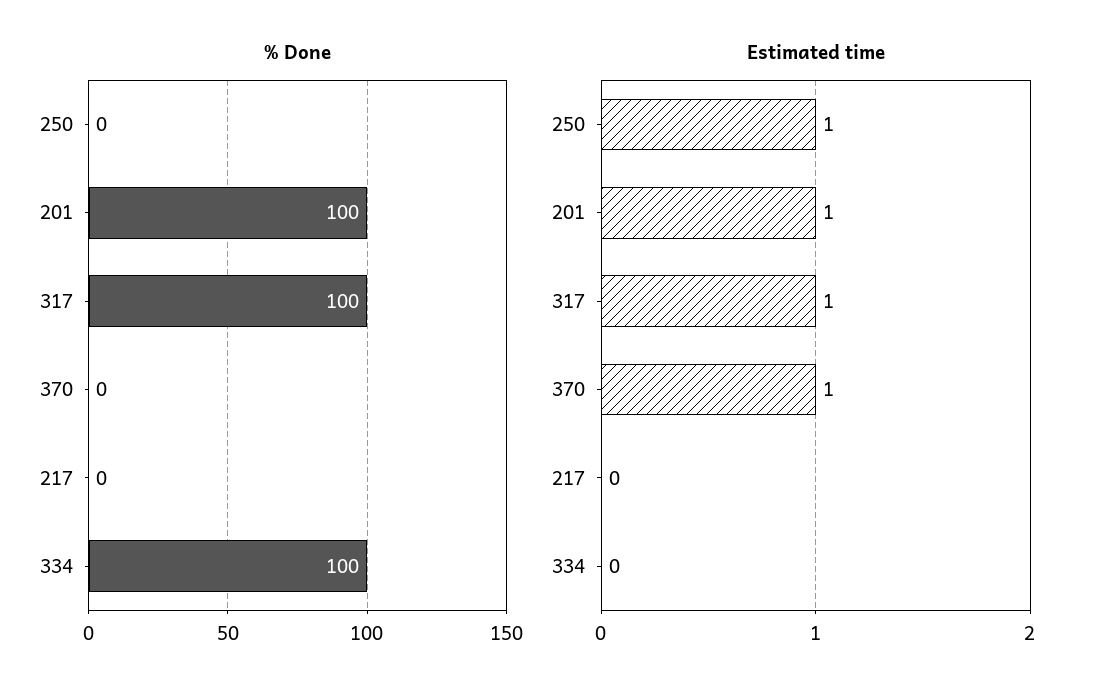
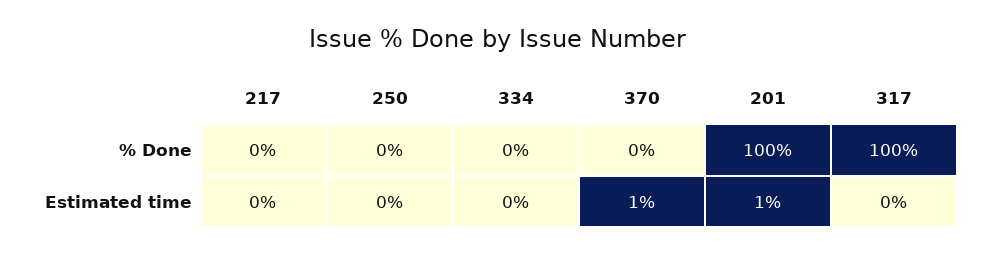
  {
    "% Done": {
      "250": 0,
      "201": 100,
      "317": 100,
      "370": 0,
      "217": 0,
-     "334": 100
+     "334": 0
    },
    "Estimated time": {
-     "250": 1,
+     "250": 0,
      "201": 1,
-     "317": 1,
+     "317": 0,
      "370": 1,
      "217": 0,
      "334": 0
    }
  }

